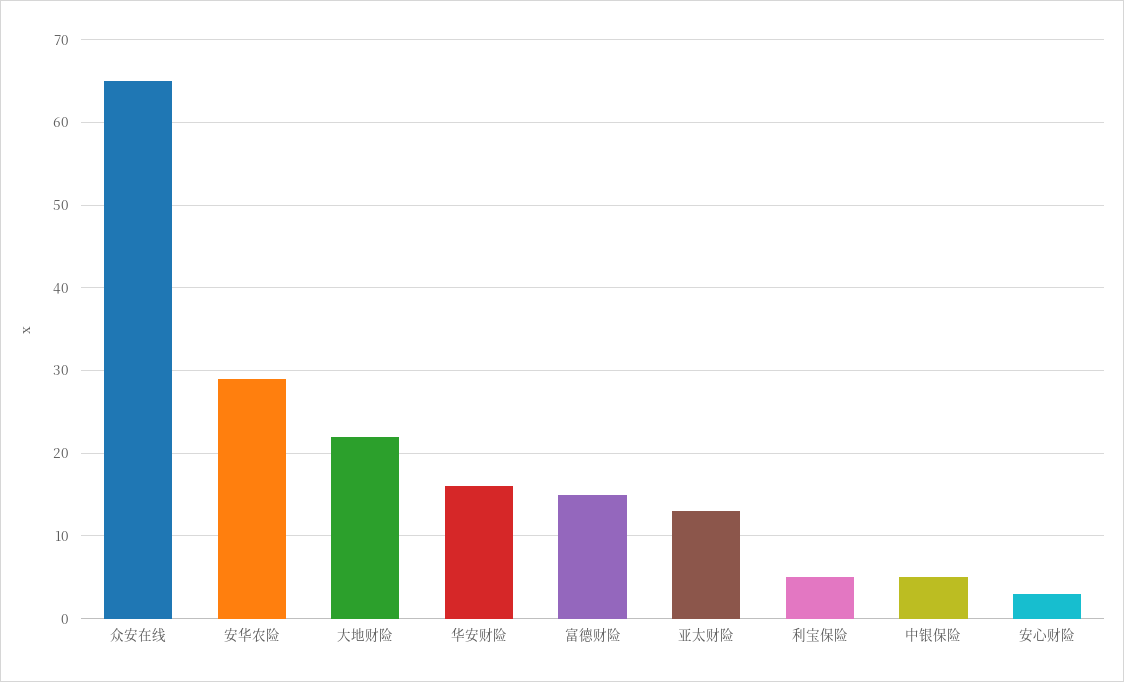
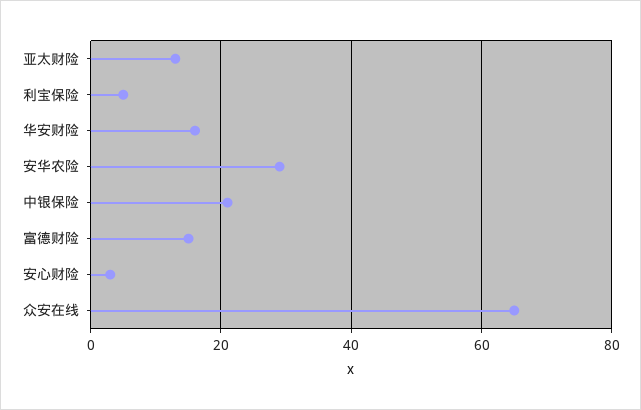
  {
    "众安在线": 65,
    "安华农险": 29,
-   "大地财险": 22,
    "华安财险": 16,
    "富德财险": 15,
    "亚太财险": 13,
    "利宝保险": 5,
-   "中银保险": 5,
+   "中银保险": 20,
    "安心财险": 3
  }

